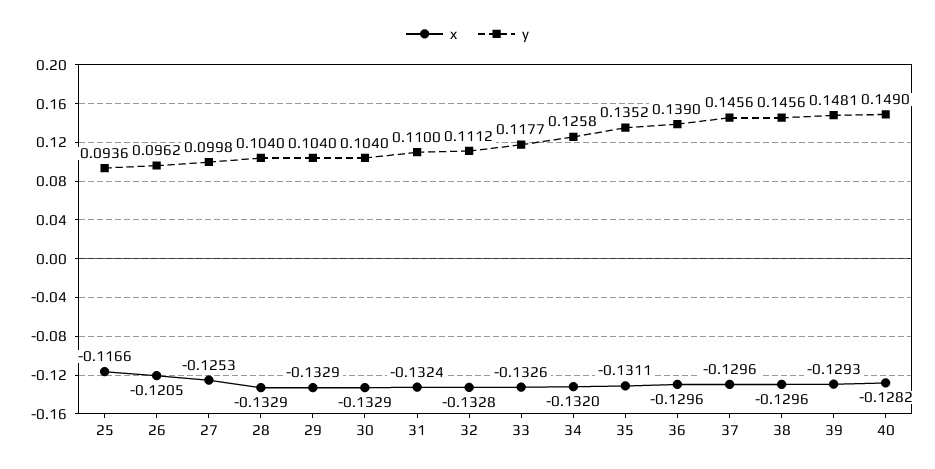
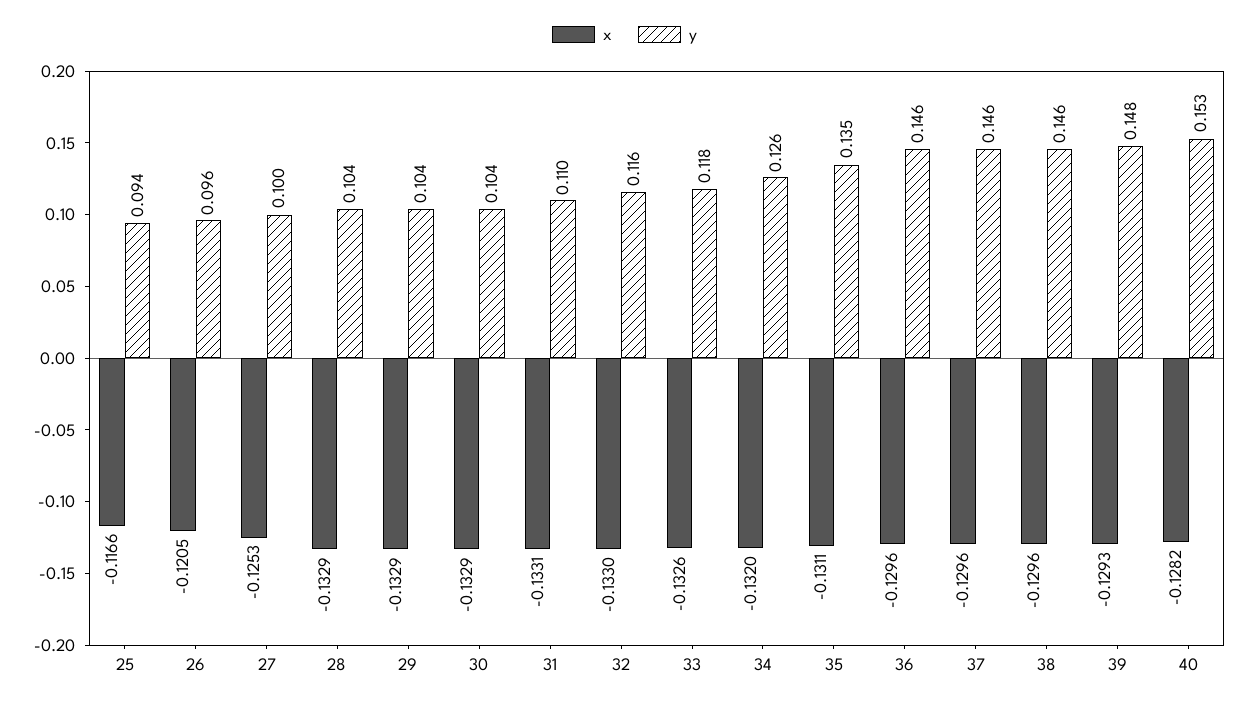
  {
    "x": {
      "25": -0.1166,
      "26": -0.1205,
      "27": -0.1253,
      "28": -0.1329,
      "29": -0.1329,
      "30": -0.1329,
-     "31": -0.1324,
+     "31": -0.1331,
-     "32": -0.1328,
+     "32": -0.133,
      "33": -0.1326,
      "34": -0.132,
      "35": -0.1311,
      "36": -0.1296,
      "37": -0.1296,
      "38": -0.1296,
      "39": -0.1293,
      "40": -0.1282
    },
    "y": {
      "25": 0.0936,
      "26": 0.0962,
      "27": 0.0998,
      "28": 0.104,
      "29": 0.104,
      "30": 0.104,
      "31": 0.11,
-     "32": 0.1112,
+     "32": 0.116,
      "33": 0.1177,
      "34": 0.1258,
      "35": 0.1352,
-     "36": 0.139,
+     "36": 0.146,
      "37": 0.1456,
      "38": 0.1456,
      "39": 0.1481,
-     "40": 0.149
+     "40": 0.153
    }
  }

